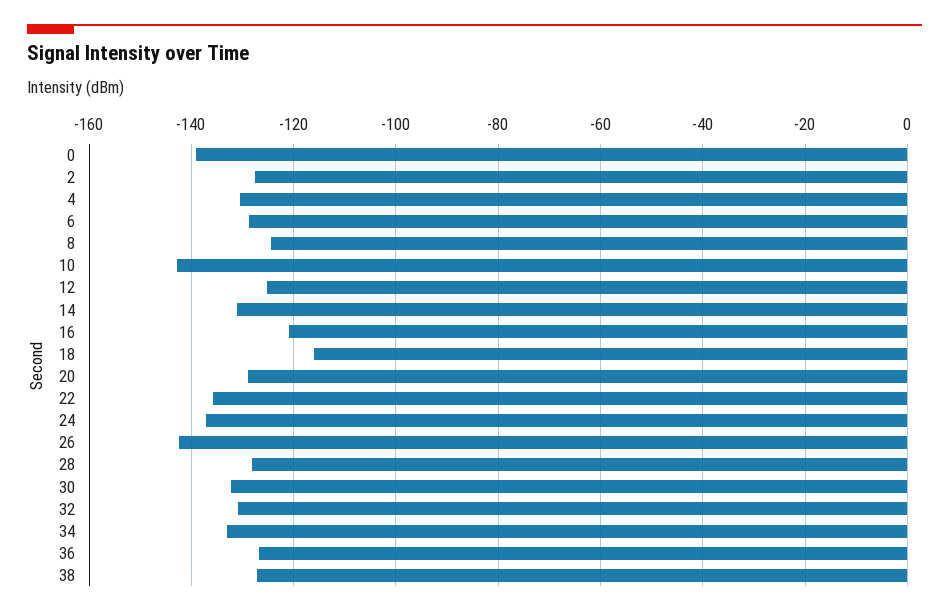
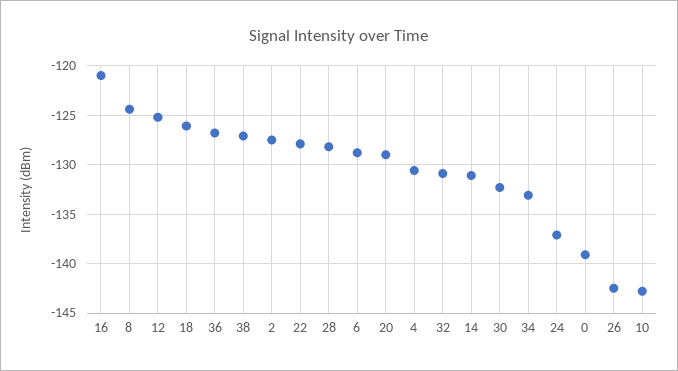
  {
    "0": -139,
    "2": -128,
    "4": -131,
    "6": -129,
    "8": -124,
    "10": -143,
    "12": -125,
    "14": -131,
    "16": -121,
-   "18": -116,
+   "18": -126,
    "20": -129,
-   "22": -136,
+   "22": -128,
    "24": -137,
    "26": -143,
    "28": -128,
    "30": -132,
    "32": -131,
    "34": -133,
    "36": -127,
    "38": -127
  }

